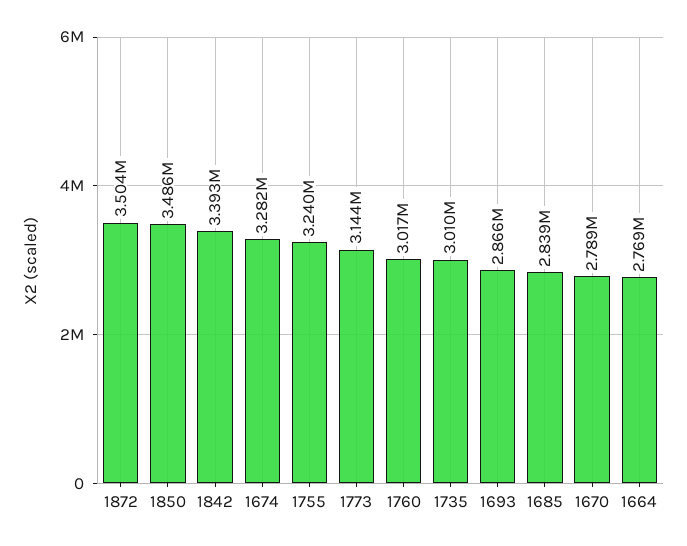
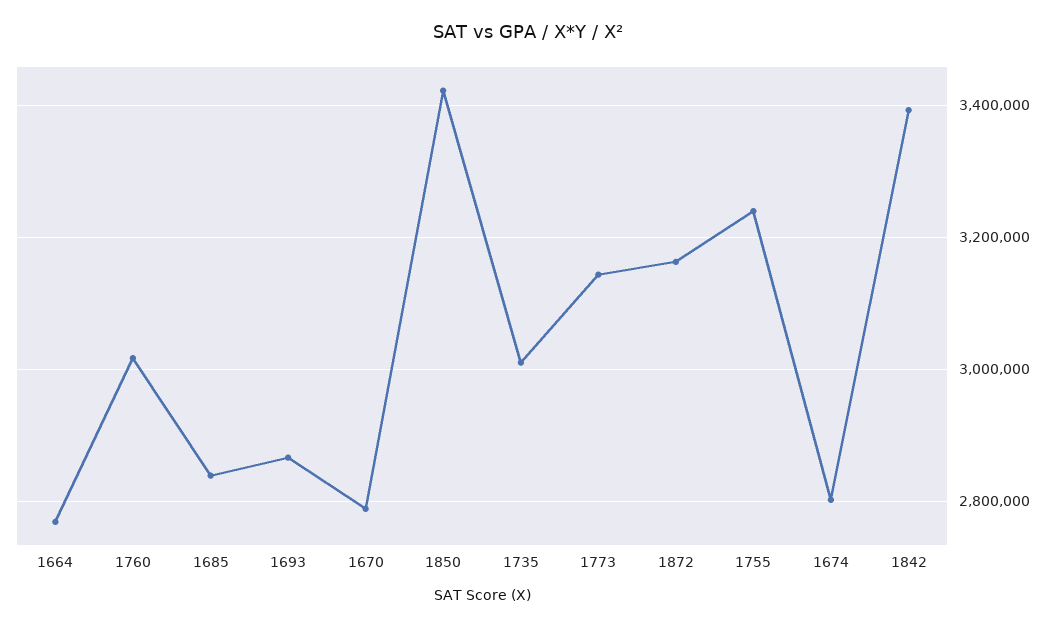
  {
-   "1872": 3504000,
+   "1872": 3160000,
-   "1850": 3486000,
+   "1850": 3420000,
    "1842": 3393000,
-   "1674": 3282000,
+   "1674": 2800000,
    "1755": 3240000,
    "1773": 3144000,
    "1760": 3017000,
    "1735": 3010000,
    "1693": 2866000,
    "1685": 2839000,
    "1670": 2789000,
    "1664": 2769000
  }

